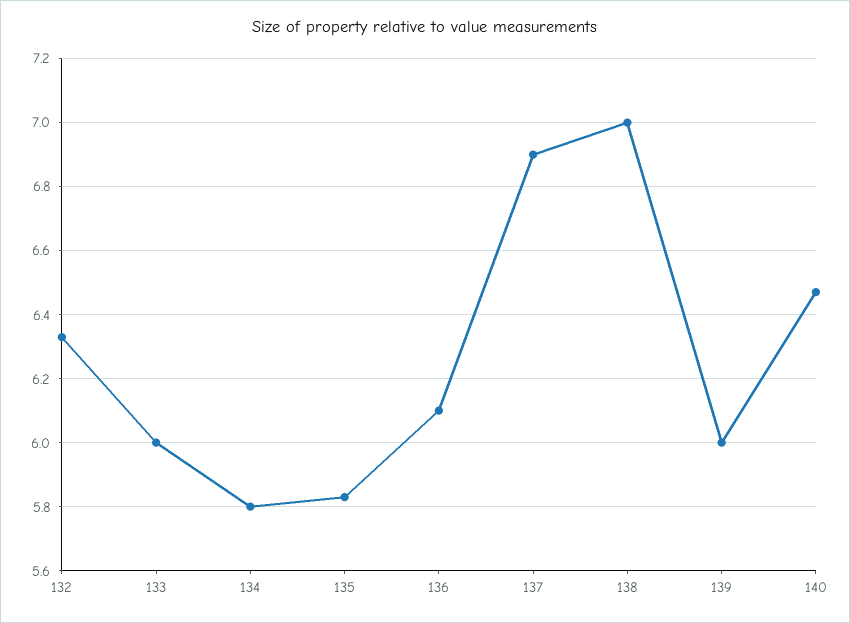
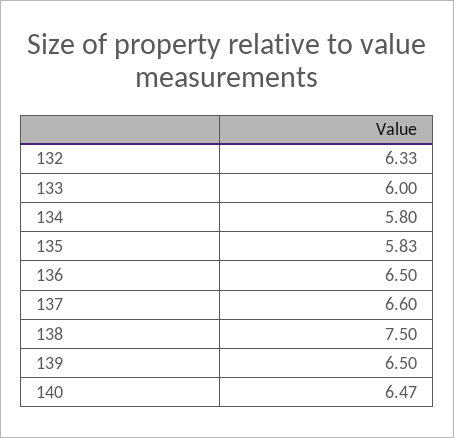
  {
    "132": 6.33,
    "133": 6,
    "134": 5.8,
    "135": 5.83,
-   "136": 6.1,
+   "136": 6.5,
-   "137": 6.9,
+   "137": 6.6,
-   "138": 7,
+   "138": 7.5,
-   "139": 6,
+   "139": 6.5,
    "140": 6.47
  }

